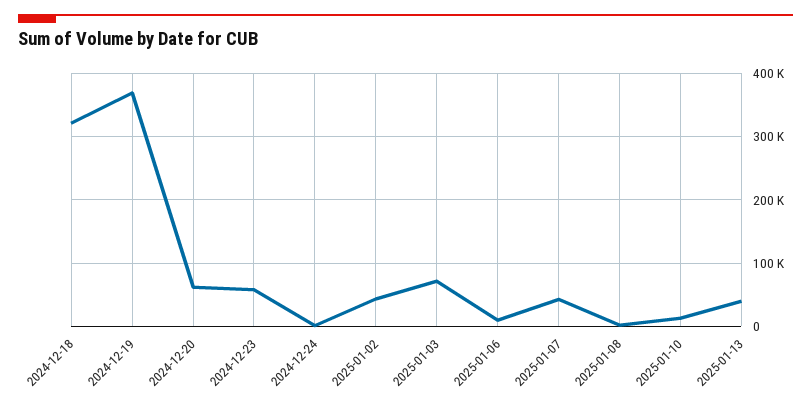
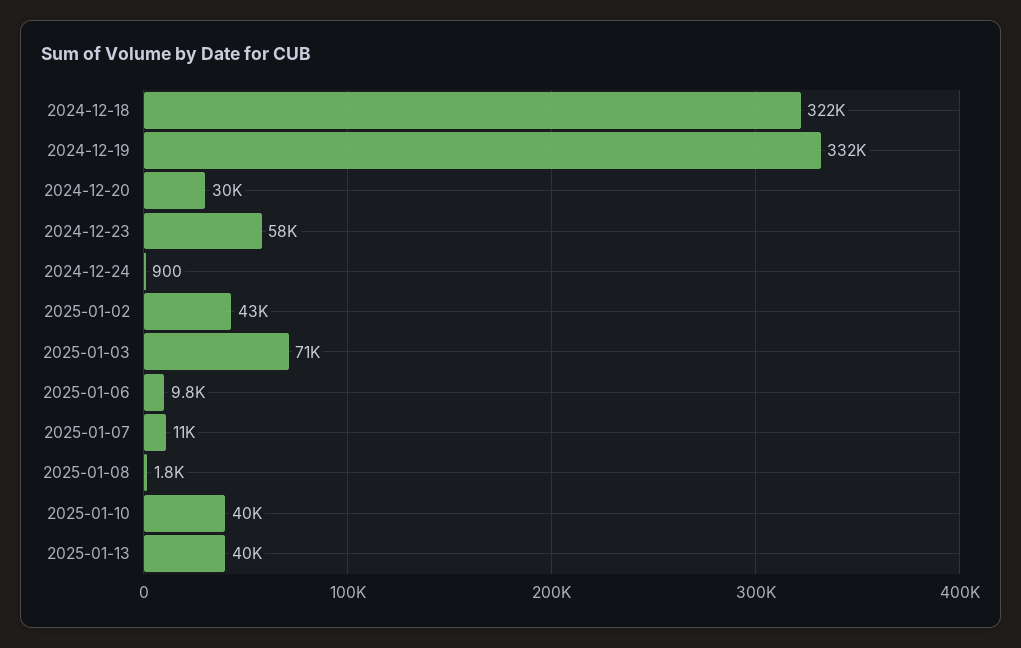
  {
    "2024-12-18": 322000,
-   "2024-12-19": 370000,
+   "2024-12-19": 332000,
-   "2024-12-20": 60000,
+   "2024-12-20": 30000,
    "2024-12-23": 58000,
    "2024-12-24": 900,
    "2025-01-02": 43000,
    "2025-01-03": 71000,
    "2025-01-06": 9800,
-   "2025-01-07": 40000,
+   "2025-01-07": 11000,
    "2025-01-08": 1800,
-   "2025-01-10": 10000,
+   "2025-01-10": 40000,
    "2025-01-13": 40000
  }

